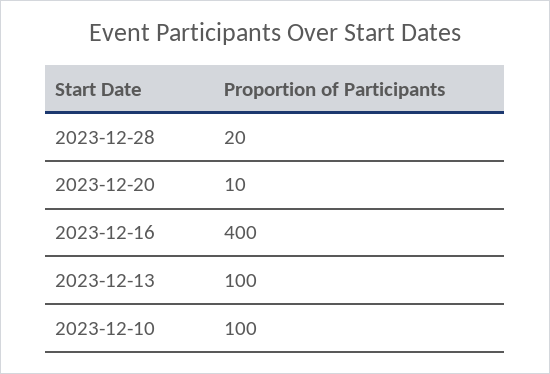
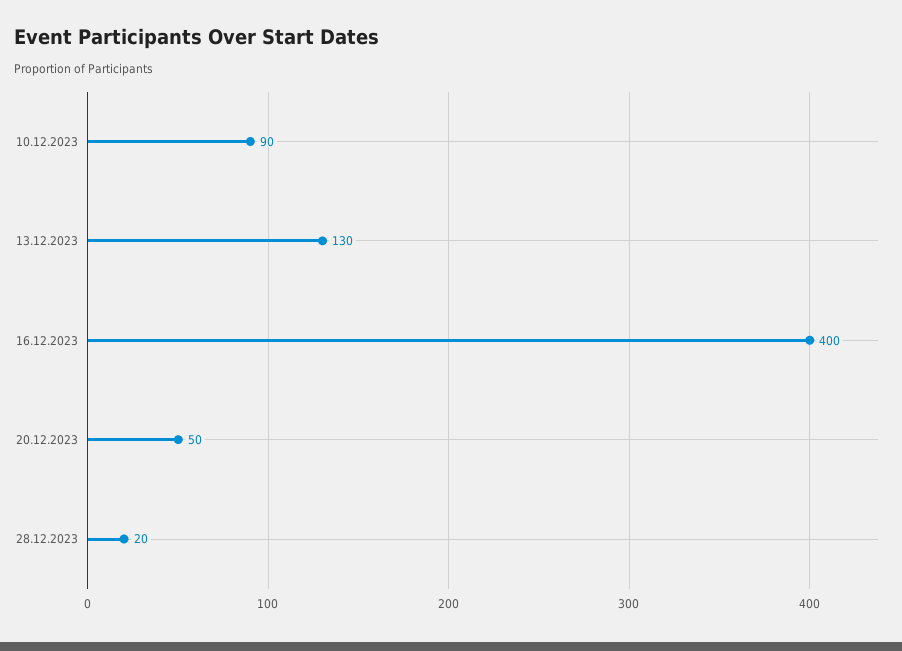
  {
    "2023-12-28": 20,
-   "2023-12-20": 10,
+   "2023-12-20": 50,
    "2023-12-16": 400,
-   "2023-12-13": 100,
+   "2023-12-13": 130,
-   "2023-12-10": 100
+   "2023-12-10": 90
  }

